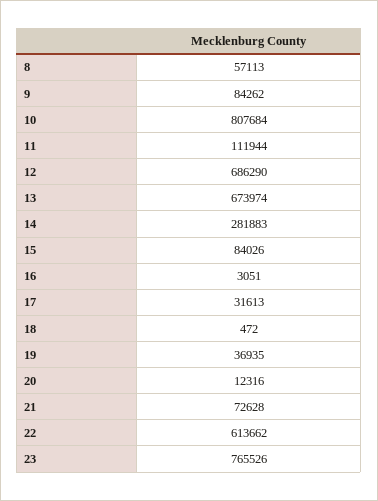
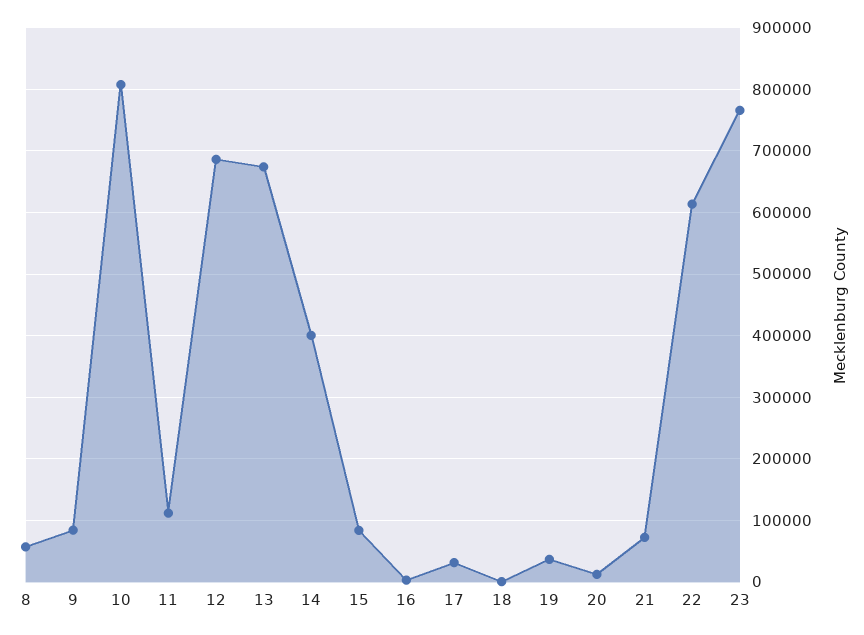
  {
    "8": 57113,
    "9": 84262,
    "10": 807684,
    "11": 111944,
    "12": 686290,
    "13": 673974,
-   "14": 281883,
+   "14": 400000,
    "15": 84026,
    "16": 3051,
    "17": 31613,
    "18": 472,
    "19": 36935,
    "20": 12316,
    "21": 72628,
    "22": 613662,
    "23": 765526
  }

